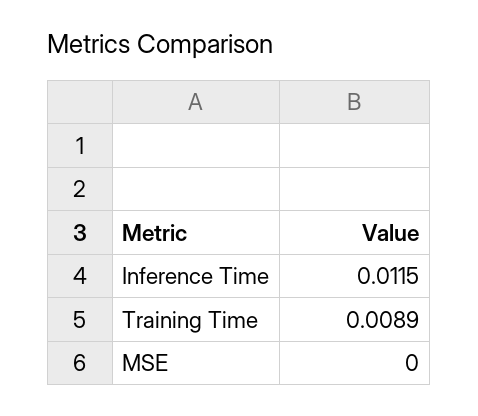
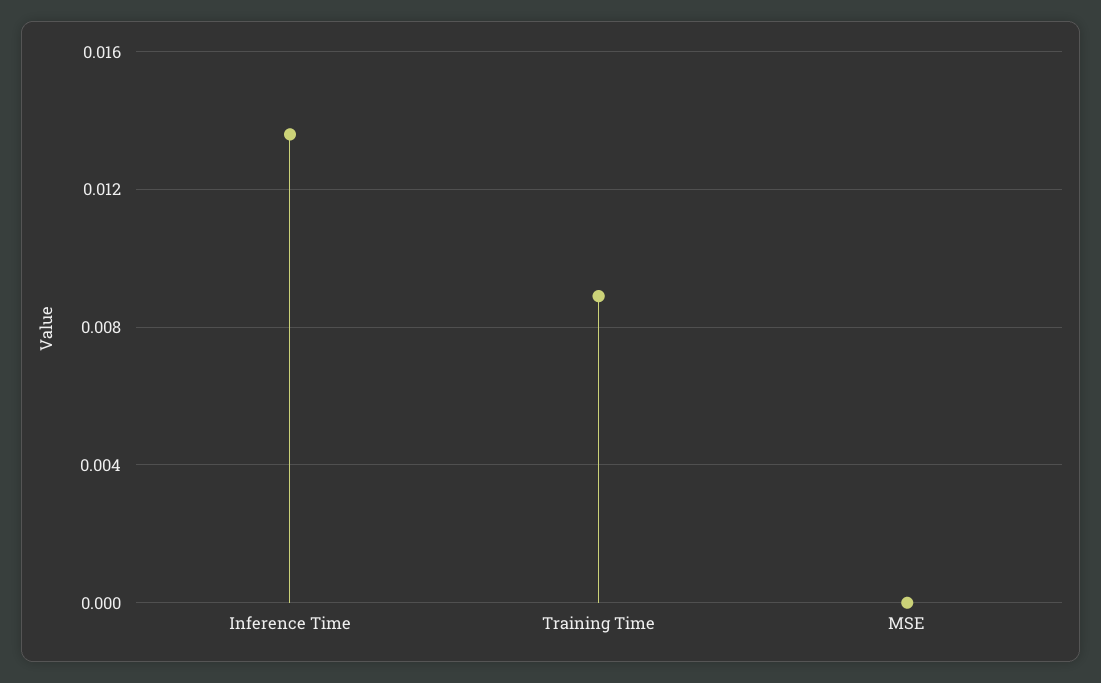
  {
-   "Inference Time": 0.0115,
+   "Inference Time": 0.0135,
    "Training Time": 0.0089,
    "MSE": 0
  }

